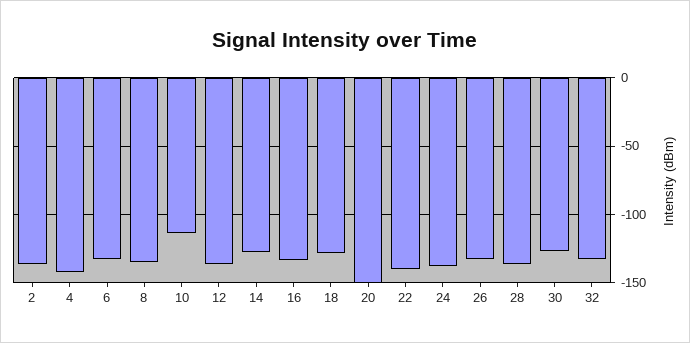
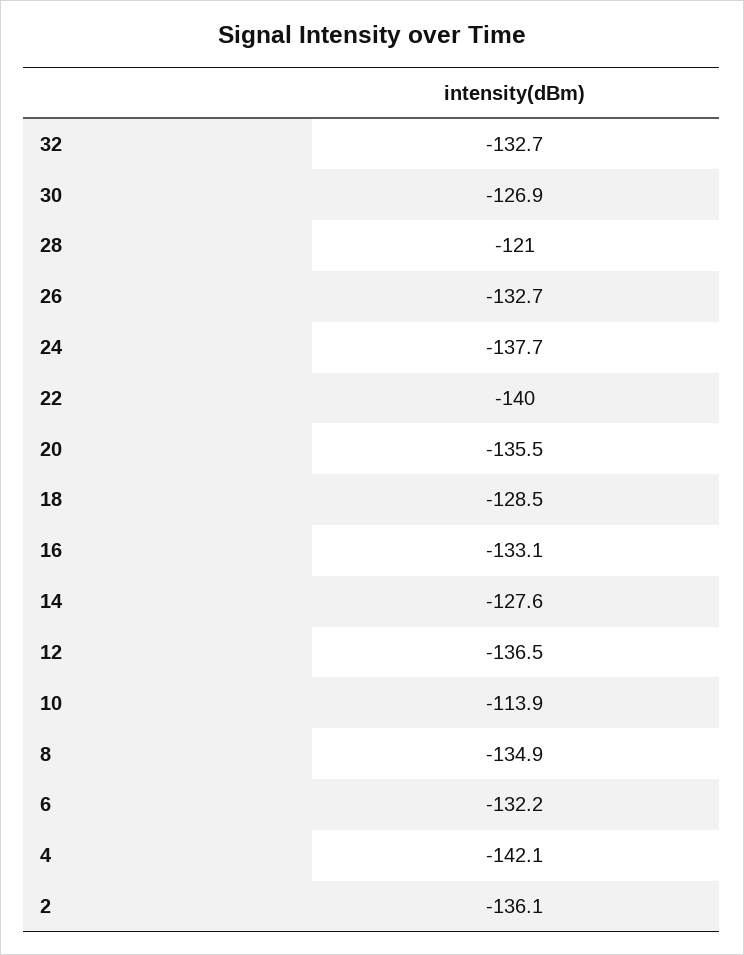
  {
    "2": -136.1,
    "4": -142.1,
    "6": -132.2,
    "8": -134.9,
    "10": -113.9,
    "12": -136.5,
    "14": -127.6,
    "16": -133.1,
    "18": -128.5,
-   "20": -150,
+   "20": -135.5,
    "22": -140,
    "24": -137.7,
    "26": -132.7,
-   "28": -135,
+   "28": -121,
    "30": -126.9,
    "32": -132.7
  }

